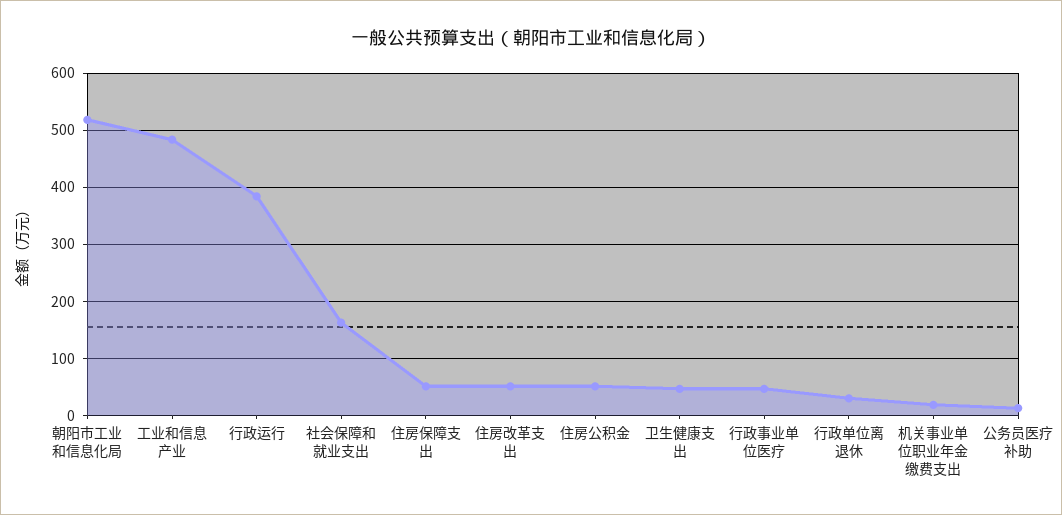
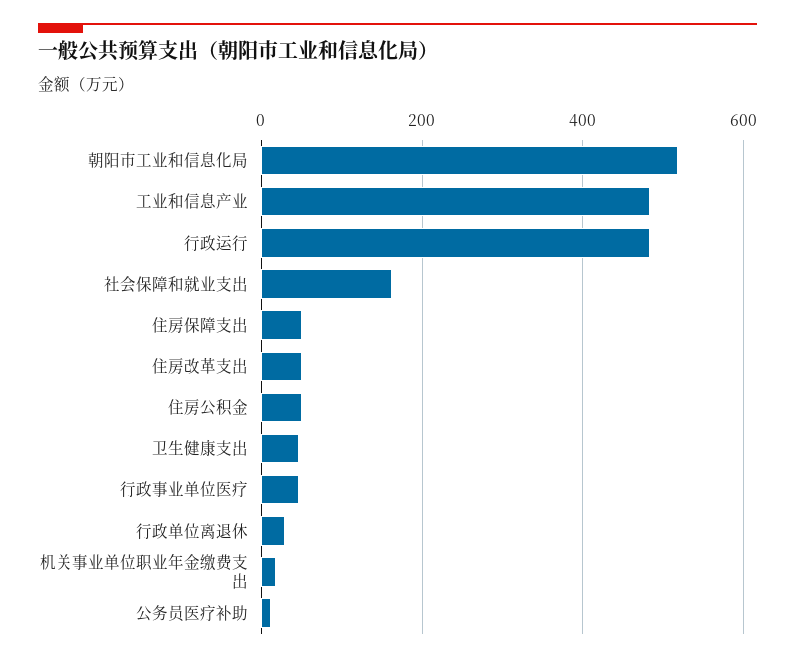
  {
    "朝阳市工业和信息化局": 520,
    "工业和信息产业": 480,
-   "行政运行": 380,
+   "行政运行": 480,
    "社会保障和就业支出": 160,
    "住房保障支出": 60,
    "住房改革支出": 60,
    "住房公积金": 60,
    "卫生健康支出": 40,
    "行政事业单位医疗": 40,
    "行政单位离退休": 20,
    "机关事业单位职业年金缴费支出": 20,
    "公务员医疗补助": 20
  }

